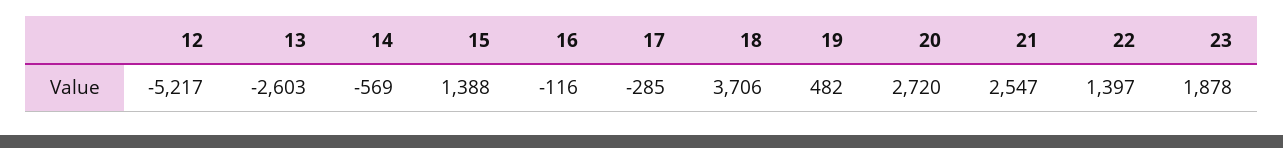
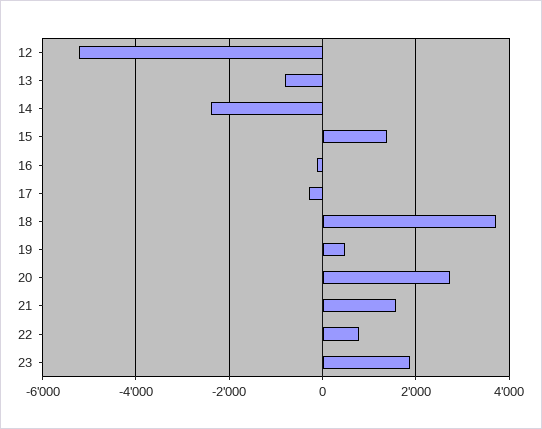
  {
    "12": -5217,
-   "13": -2603,
+   "13": -800,
-   "14": -569,
+   "14": -2400,
    "15": 1388,
    "16": -116,
    "17": -285,
    "18": 3706,
    "19": 482,
    "20": 2720,
-   "21": 2547,
+   "21": 1600,
-   "22": 1397,
+   "22": 800,
    "23": 1878
  }

